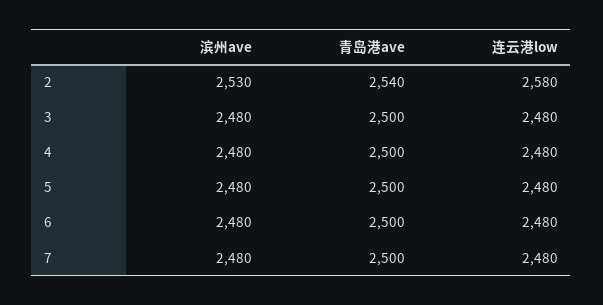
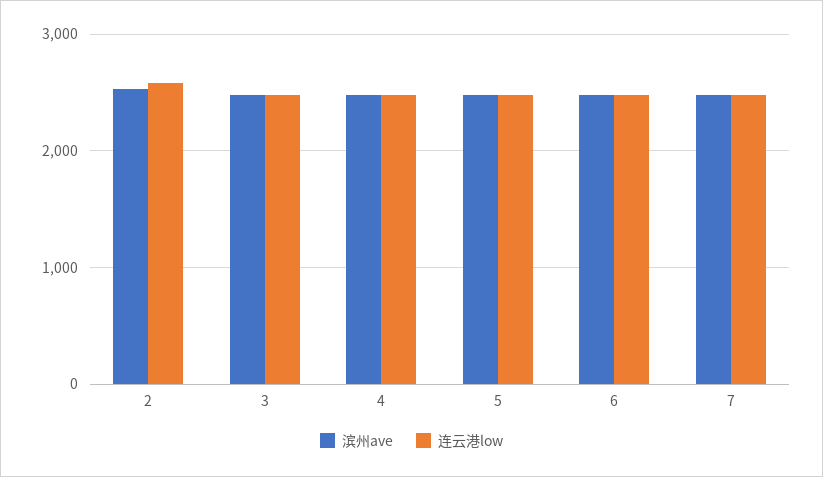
  {
    "滨州ave": {
      "2": 2530,
      "3": 2480,
      "4": 2480,
      "5": 2480,
      "6": 2480,
      "7": 2480
    },
-   "青岛港ave": {
-     "2": 2540,
-     "3": 2500,
-     "4": 2500,
-     "5": 2500,
-     "6": 2500,
-     "7": 2500
-   },
    "连云港low": {
      "2": 2580,
      "3": 2480,
      "4": 2480,
      "5": 2480,
      "6": 2480,
      "7": 2480
    }
  }

